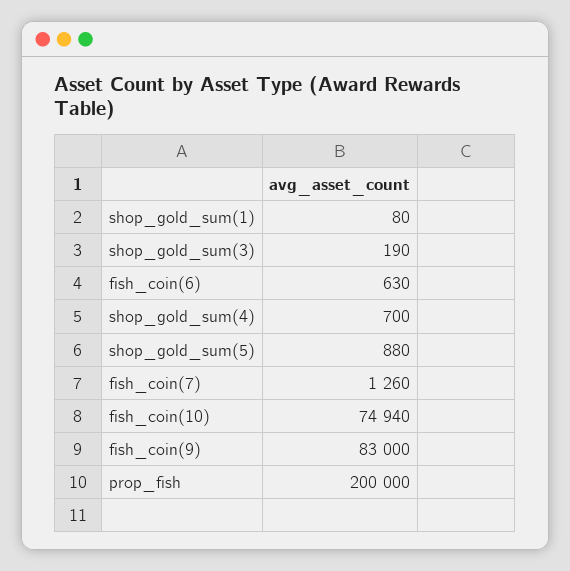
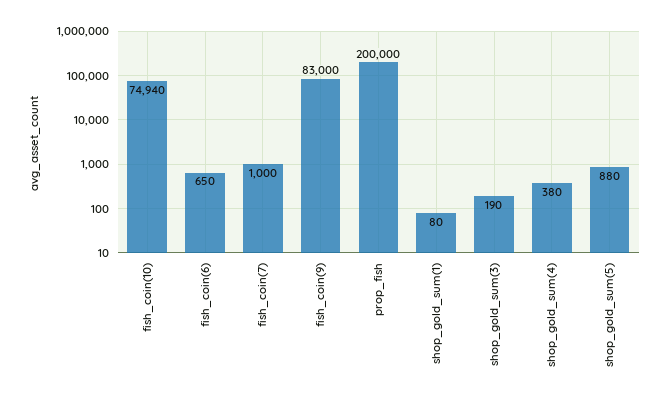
  {
    "shop_gold_sum(1)": 80,
    "shop_gold_sum(3)": 190,
-   "fish_coin(6)": 630,
+   "fish_coin(6)": 650,
-   "shop_gold_sum(4)": 700,
+   "shop_gold_sum(4)": 380,
    "shop_gold_sum(5)": 880,
-   "fish_coin(7)": 1260,
+   "fish_coin(7)": 1000,
    "fish_coin(10)": 74940,
    "fish_coin(9)": 83000,
    "prop_fish": 200000
  }

